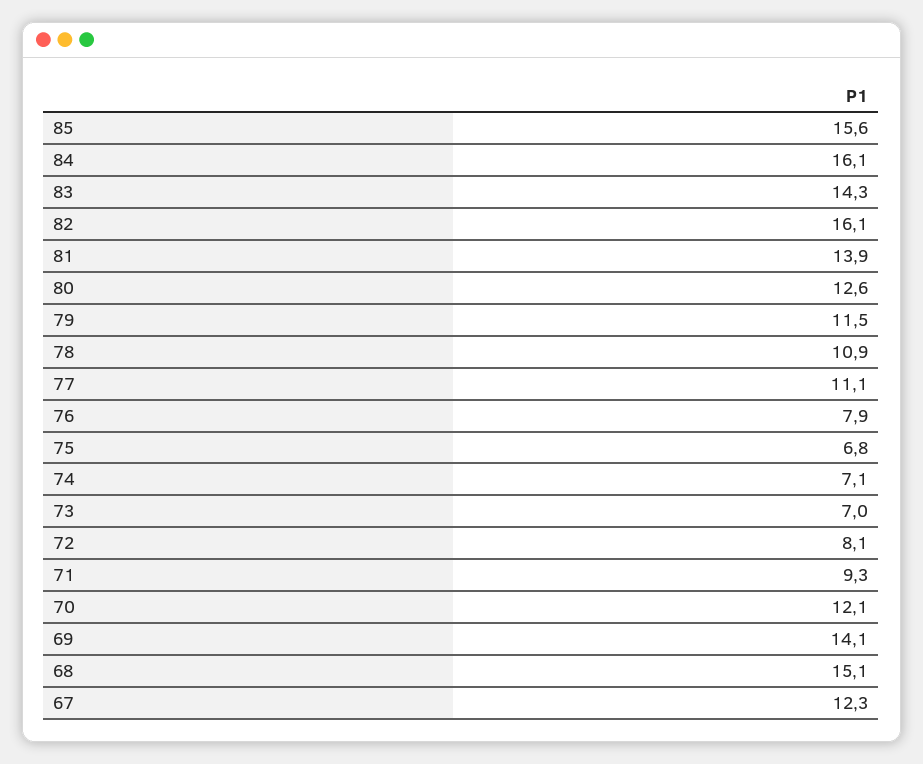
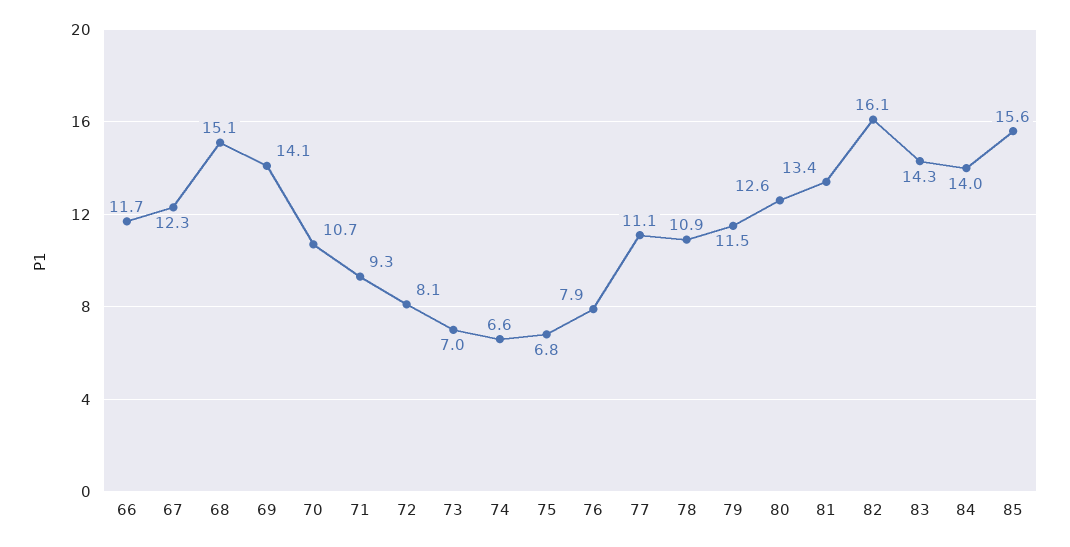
  {
    "85": 15.6,
-   "84": 16.1,
+   "84": 14,
    "83": 14.3,
    "82": 16.1,
-   "81": 13.9,
+   "81": 13.4,
    "80": 12.6,
    "79": 11.5,
    "78": 10.9,
    "77": 11.1,
    "76": 7.9,
    "75": 6.8,
-   "74": 7.1,
+   "74": 6.6,
    "73": 7,
    "72": 8.1,
    "71": 9.3,
-   "70": 12.1,
+   "70": 10.7,
    "69": 14.1,
    "68": 15.1,
-   "67": 12.3
+   "67": 12.3,
+   "66": 11.7
  }

